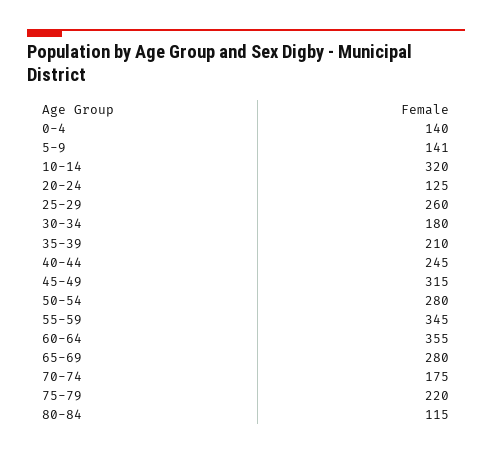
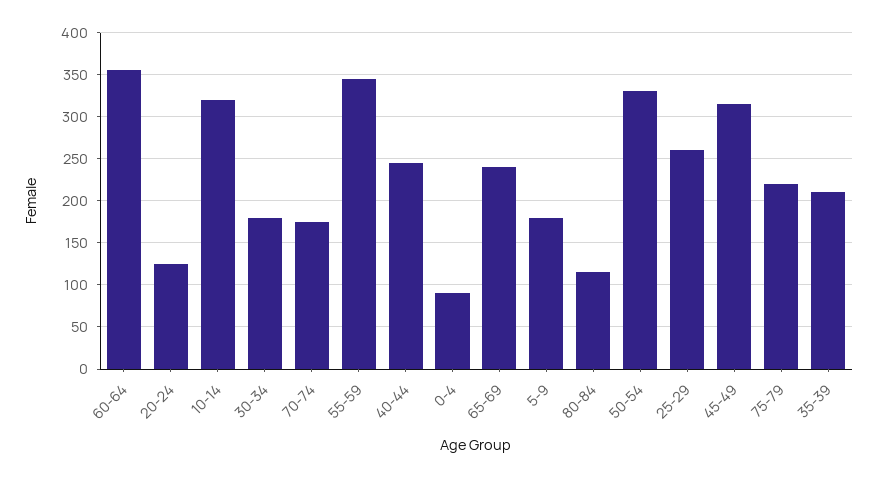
  {
-   "0-4": 140,
+   "0-4": 90,
-   "5-9": 141,
+   "5-9": 180,
    "10-14": 320,
    "20-24": 125,
    "25-29": 260,
    "30-34": 180,
    "35-39": 210,
    "40-44": 245,
    "45-49": 315,
-   "50-54": 280,
+   "50-54": 330,
    "55-59": 345,
    "60-64": 355,
-   "65-69": 280,
+   "65-69": 240,
    "70-74": 175,
    "75-79": 220,
    "80-84": 115
  }

